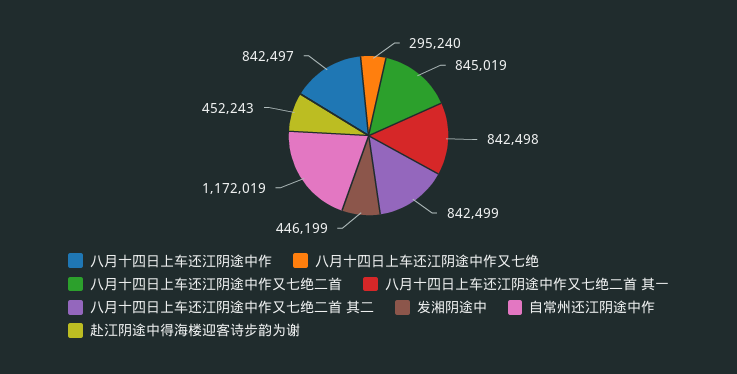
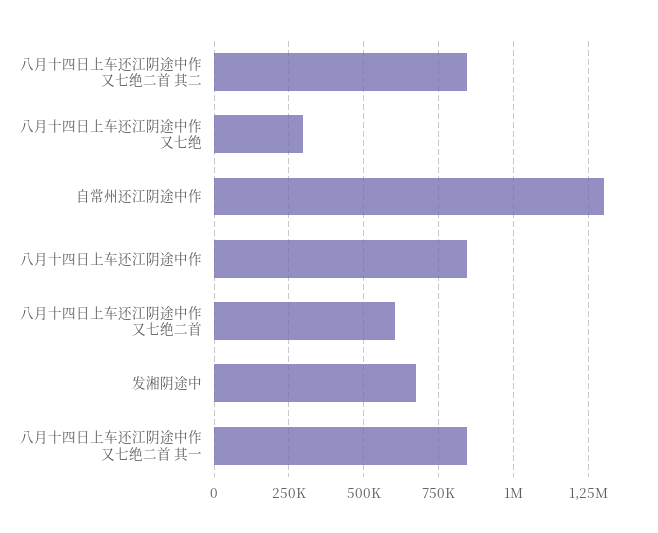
  {
    "八月十四日上车还江阴途中作": 842497,
    "八月十四日上车还江阴途中作又七绝": 295240,
-   "八月十四日上车还江阴途中作又七绝二首": 845019,
+   "八月十四日上车还江阴途中作又七绝二首": 600000,
    "八月十四日上车还江阴途中作又七绝二首 其一": 842498,
    "八月十四日上车还江阴途中作又七绝二首 其二": 842499,
-   "发湘阴途中": 446199,
+   "发湘阴途中": 675000,
-   "自常州还江阴途中作": 1172019,
+   "自常州还江阴途中作": 1300000
-   "赴江阴途中得海楼迎客诗步韵为谢": 452243
  }

